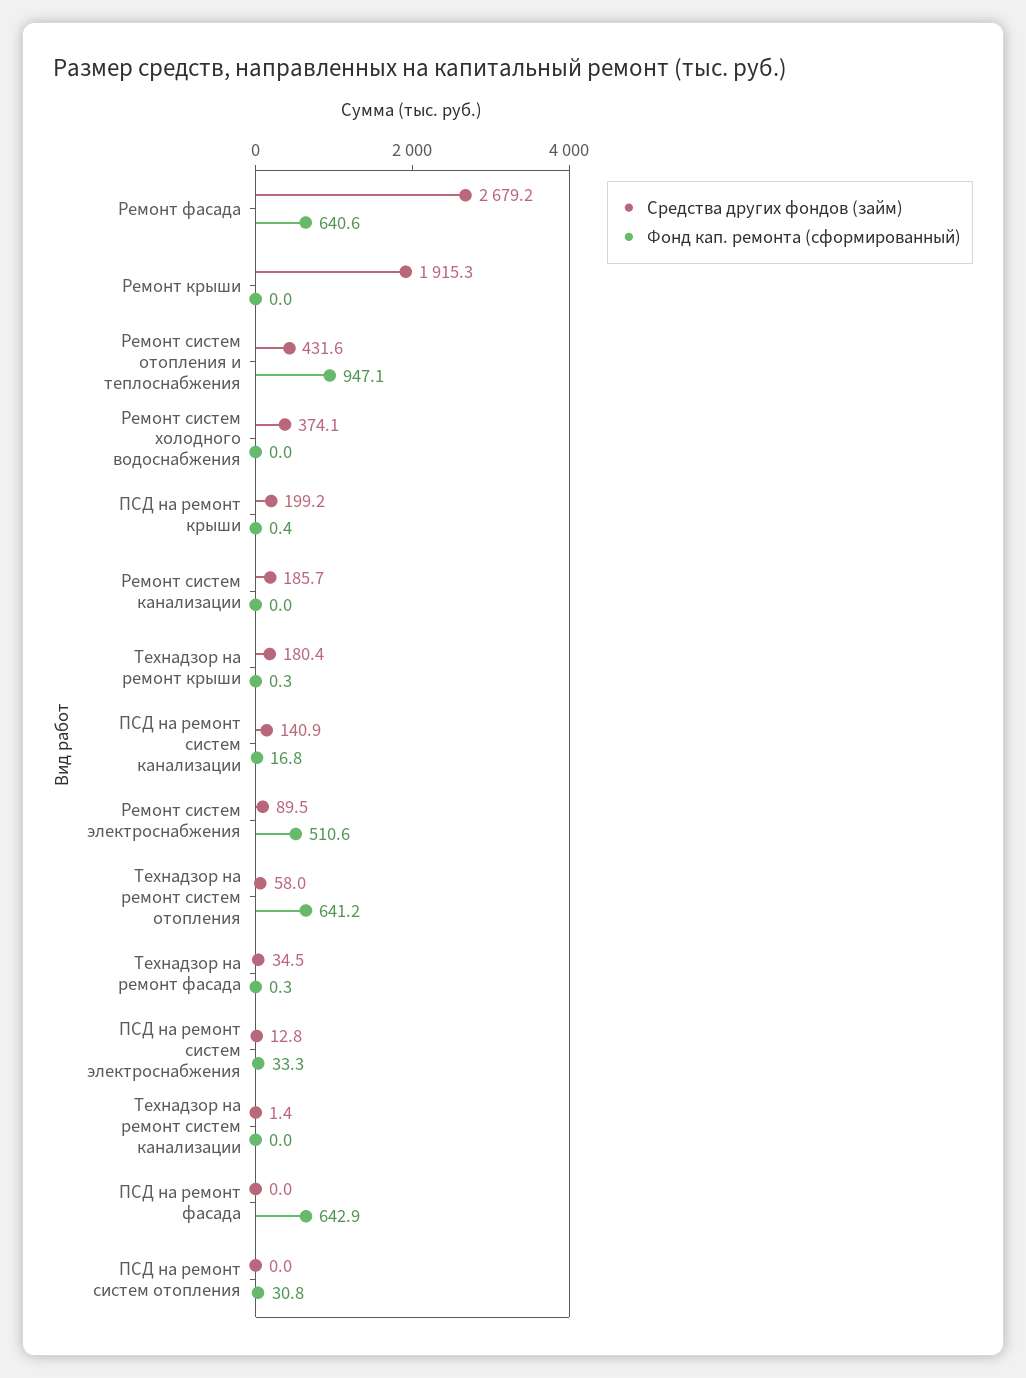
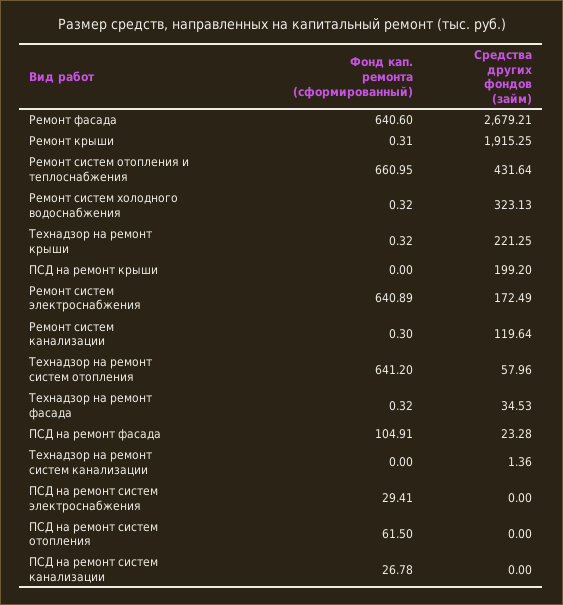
  {
    "Средства других фондов (займ)": {
      "Ремонт фасада": 2679.21,
      "Ремонт крыши": 1915.25,
      "Ремонт систем отопления и теплоснабжения": 431.64,
-     "Ремонт систем холодного водоснабжения": 374.1,
+     "Ремонт систем холодного водоснабжения": 323.13,
      "ПСД на ремонт крыши": 199.2,
-     "Ремонт систем канализации": 185.7,
+     "Ремонт систем канализации": 119.64,
-     "Технадзор на ремонт крыши": 180.4,
+     "Технадзор на ремонт крыши": 221.25,
-     "ПСД на ремонт систем канализации": 140.9,
+     "ПСД на ремонт систем канализации": 0,
-     "Ремонт систем электроснабжения": 89.5,
+     "Ремонт систем электроснабжения": 172.49,
      "Технадзор на ремонт систем отопления": 57.96,
      "Технадзор на ремонт фасада": 34.53,
-     "ПСД на ремонт систем электроснабжения": 12.8,
+     "ПСД на ремонт систем электроснабжения": 0,
      "Технадзор на ремонт систем канализации": 1.36,
-     "ПСД на ремонт фасада": 0,
+     "ПСД на ремонт фасада": 23.28,
      "ПСД на ремонт систем отопления": 0
    },
    "Фонд кап. ремонта (сформированный)": {
      "Ремонт фасада": 640.6,
-     "Ремонт крыши": 0,
+     "Ремонт крыши": 0.31,
-     "Ремонт систем отопления и теплоснабжения": 947.1,
+     "Ремонт систем отопления и теплоснабжения": 660.95,
-     "Ремонт систем холодного водоснабжения": 0,
+     "Ремонт систем холодного водоснабжения": 0.32,
-     "ПСД на ремонт крыши": 0.4,
+     "ПСД на ремонт крыши": 0,
-     "Ремонт систем канализации": 0,
+     "Ремонт систем канализации": 0.3,
      "Технадзор на ремонт крыши": 0.32,
-     "ПСД на ремонт систем канализации": 16.8,
+     "ПСД на ремонт систем канализации": 26.78,
-     "Ремонт систем электроснабжения": 510.6,
+     "Ремонт систем электроснабжения": 640.89,
      "Технадзор на ремонт систем отопления": 641.2,
      "Технадзор на ремонт фасада": 0.32,
-     "ПСД на ремонт систем электроснабжения": 33.3,
+     "ПСД на ремонт систем электроснабжения": 29.41,
      "Технадзор на ремонт систем канализации": 0,
-     "ПСД на ремонт фасада": 642.9,
+     "ПСД на ремонт фасада": 104.91,
-     "ПСД на ремонт систем отопления": 30.8
+     "ПСД на ремонт систем отопления": 61.5
    }
  }

